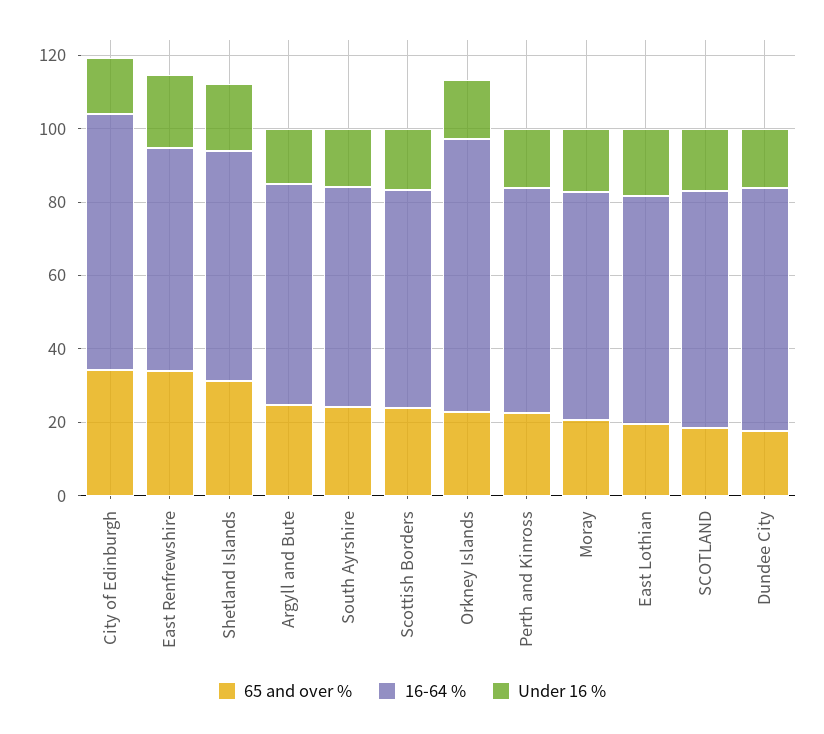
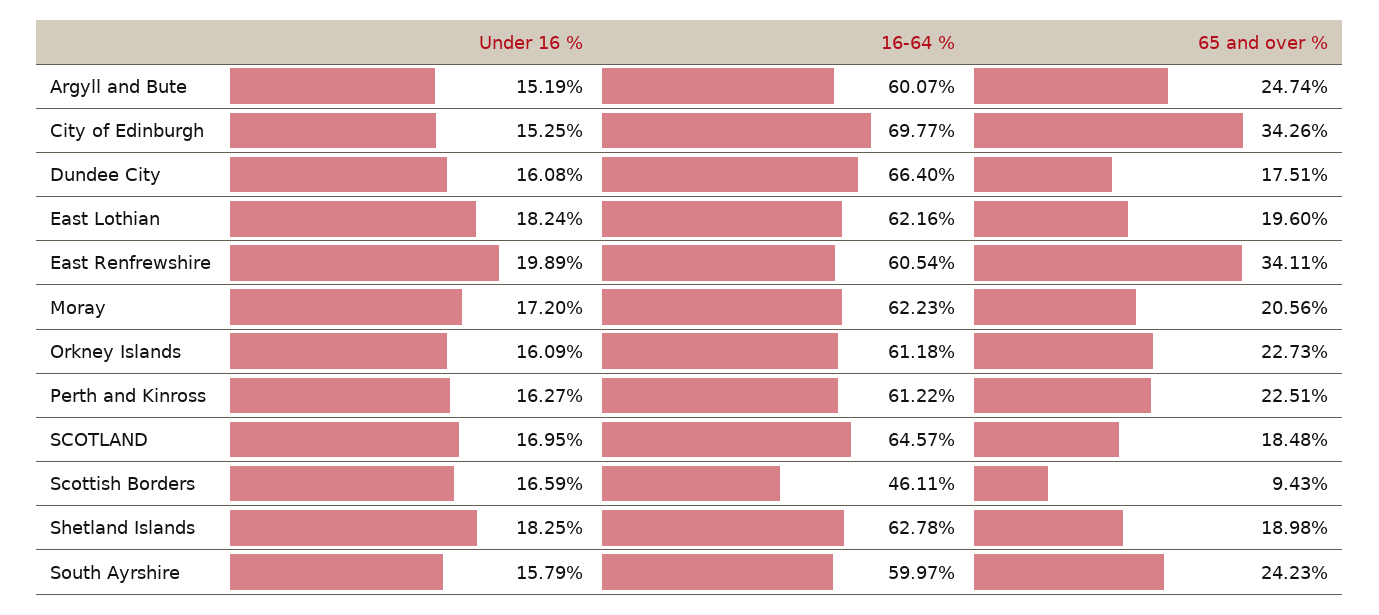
  {
    "65 and over %": {
      "City of Edinburgh": 34.26,
      "East Renfrewshire": 34.11,
-     "Shetland Islands": 30,
+     "Shetland Islands": 18.98,
      "Argyll and Bute": 24.74,
      "South Ayrshire": 24.23,
-     "Scottish Borders": 25,
+     "Scottish Borders": 9.43,
      "Orkney Islands": 22.73,
      "Perth and Kinross": 22.51,
      "Moray": 20.56,
      "East Lothian": 19.6,
      "SCOTLAND": 18.48,
      "Dundee City": 17.51
    },
    "16-64 %": {
      "City of Edinburgh": 69.77,
      "East Renfrewshire": 60.54,
      "Shetland Islands": 62.78,
      "Argyll and Bute": 60.07,
      "South Ayrshire": 59.97,
-     "Scottish Borders": 60,
+     "Scottish Borders": 46.11,
-     "Orkney Islands": 75,
+     "Orkney Islands": 61.18,
      "Perth and Kinross": 61.22,
      "Moray": 62.23,
      "East Lothian": 62.16,
      "SCOTLAND": 64.57,
      "Dundee City": 66.4
    },
    "Under 16 %": {
      "City of Edinburgh": 15.25,
      "East Renfrewshire": 19.89,
      "Shetland Islands": 18.25,
      "Argyll and Bute": 15.19,
      "South Ayrshire": 15.79,
      "Scottish Borders": 16.59,
      "Orkney Islands": 16.09,
      "Perth and Kinross": 16.27,
      "Moray": 17.2,
      "East Lothian": 18.24,
      "SCOTLAND": 16.95,
      "Dundee City": 16.08
    }
  }

